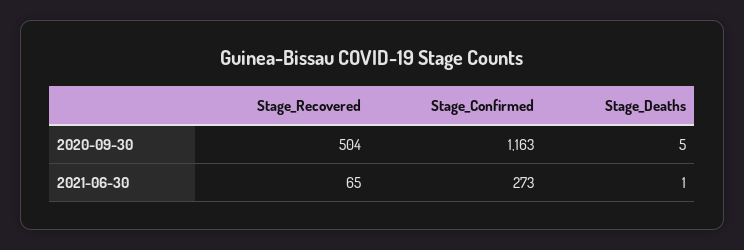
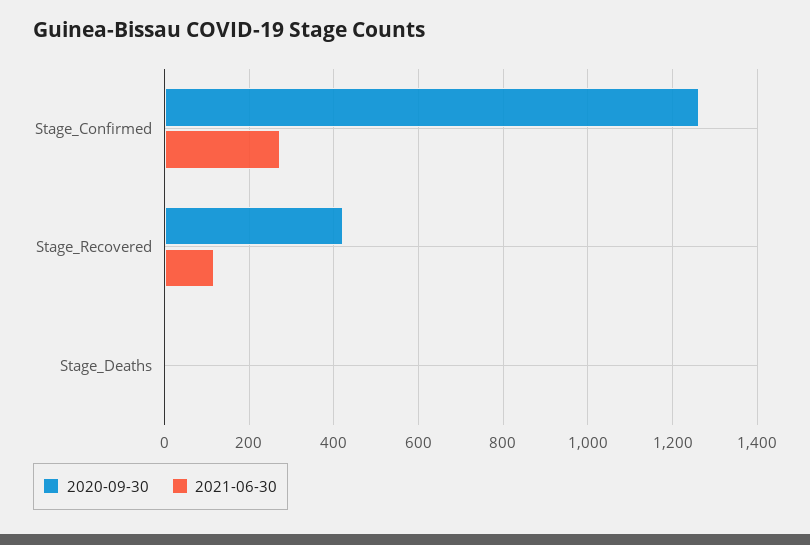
  {
    "2020-09-30": {
-     "Stage_Recovered": 504,
+     "Stage_Recovered": 420,
-     "Stage_Confirmed": 1163,
+     "Stage_Confirmed": 1260,
      "Stage_Deaths": 5
    },
    "2021-06-30": {
-     "Stage_Recovered": 65,
+     "Stage_Recovered": 120,
      "Stage_Confirmed": 273,
      "Stage_Deaths": 1
    }
  }

